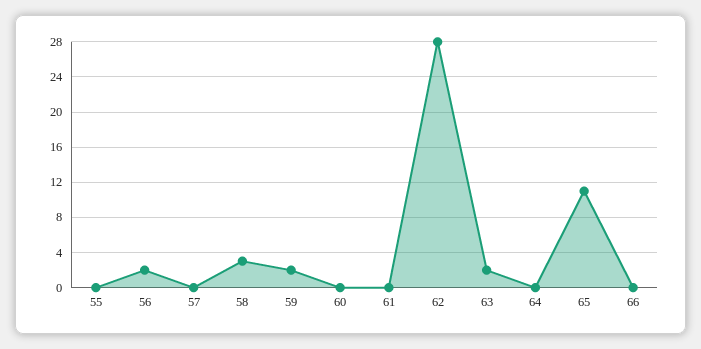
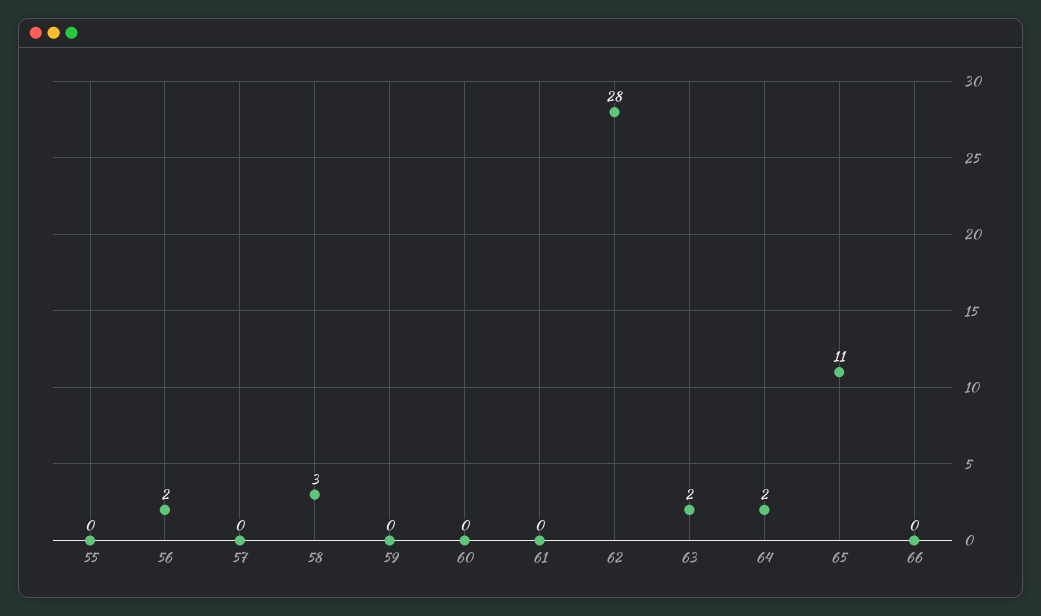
  {
    "55": 0,
    "56": 2,
    "57": 0,
    "58": 3,
-   "59": 2,
+   "59": 0,
    "60": 0,
    "61": 0,
    "62": 28,
    "63": 2,
-   "64": 0,
+   "64": 2,
    "65": 11,
    "66": 0
  }

